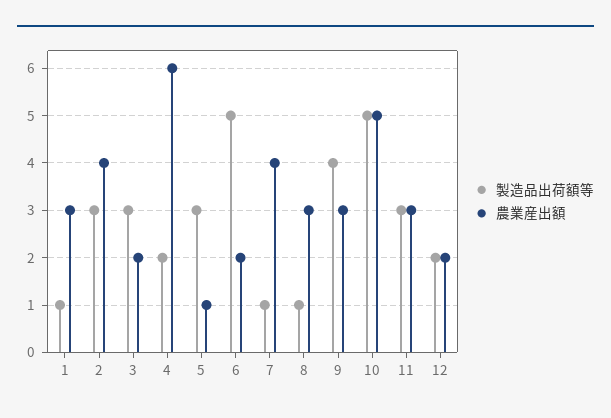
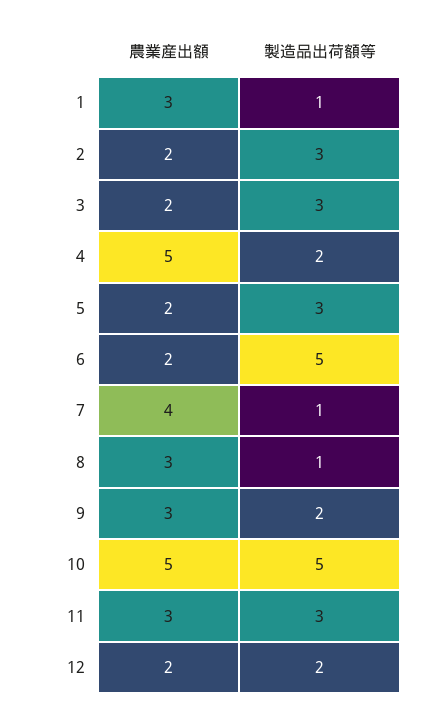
  {
    "製造品出荷額等": {
      "1": 1,
      "2": 3,
      "3": 3,
      "4": 2,
      "5": 3,
      "6": 5,
      "7": 1,
      "8": 1,
-     "9": 4,
+     "9": 2,
      "10": 5,
      "11": 3,
      "12": 2
    },
    "農業産出額": {
      "1": 3,
-     "2": 4,
+     "2": 2,
      "3": 2,
-     "4": 6,
+     "4": 5,
-     "5": 1,
+     "5": 2,
      "6": 2,
      "7": 4,
      "8": 3,
      "9": 3,
      "10": 5,
      "11": 3,
      "12": 2
    }
  }

